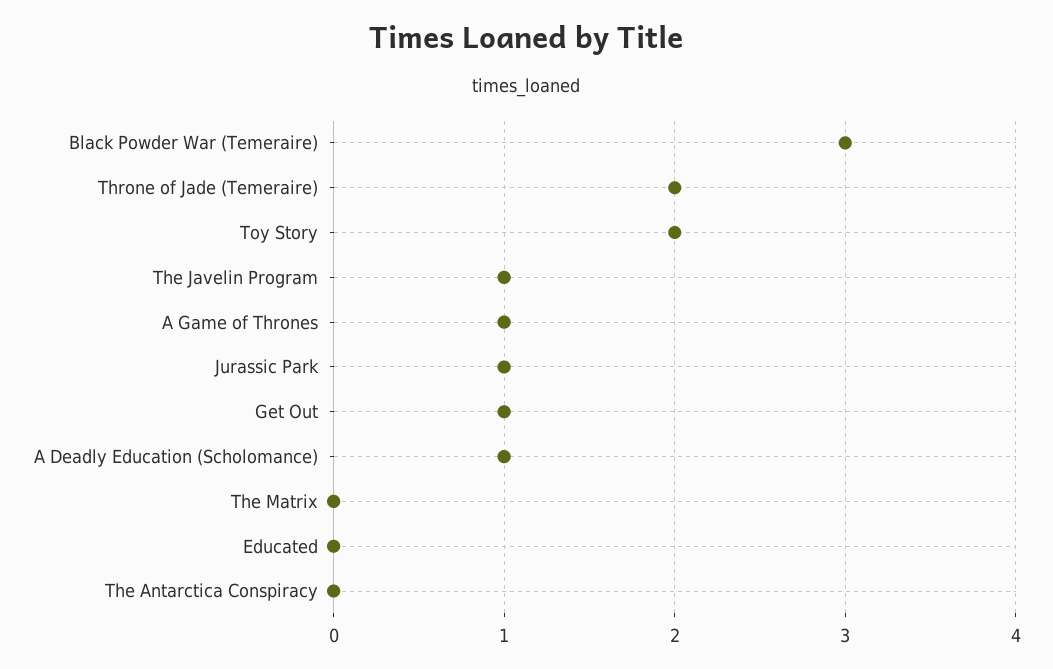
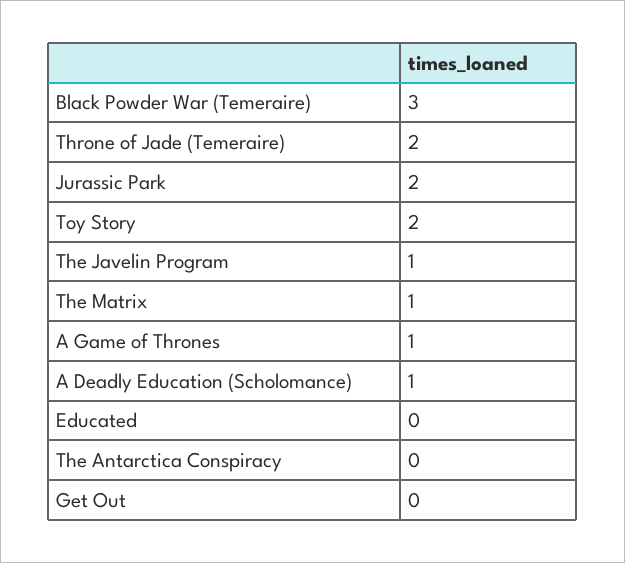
  {
    "Black Powder War (Temeraire)": 3,
    "Throne of Jade (Temeraire)": 2,
    "Toy Story": 2,
    "The Javelin Program": 1,
    "A Game of Thrones": 1,
-   "Jurassic Park": 1,
+   "Jurassic Park": 2,
-   "Get Out": 1,
+   "Get Out": 0,
    "A Deadly Education (Scholomance)": 1,
-   "The Matrix": 0,
+   "The Matrix": 1,
    "Educated": 0,
    "The Antarctica Conspiracy": 0
  }

